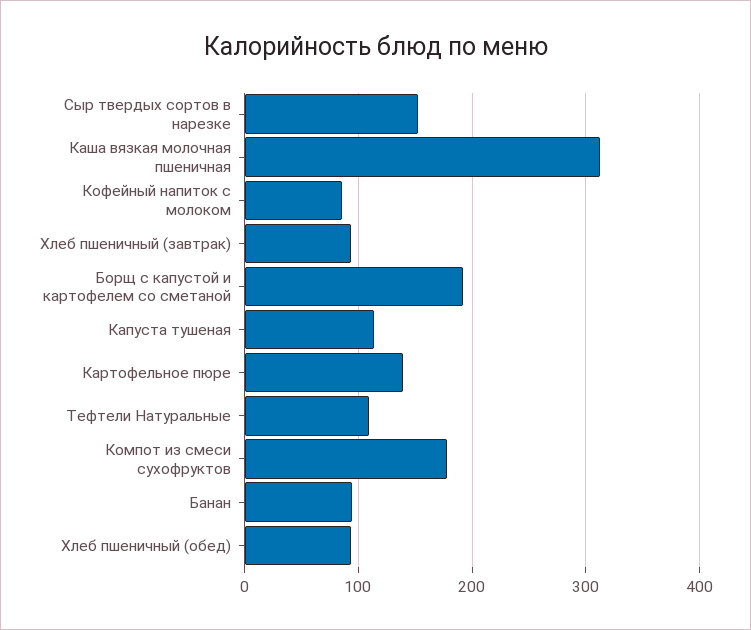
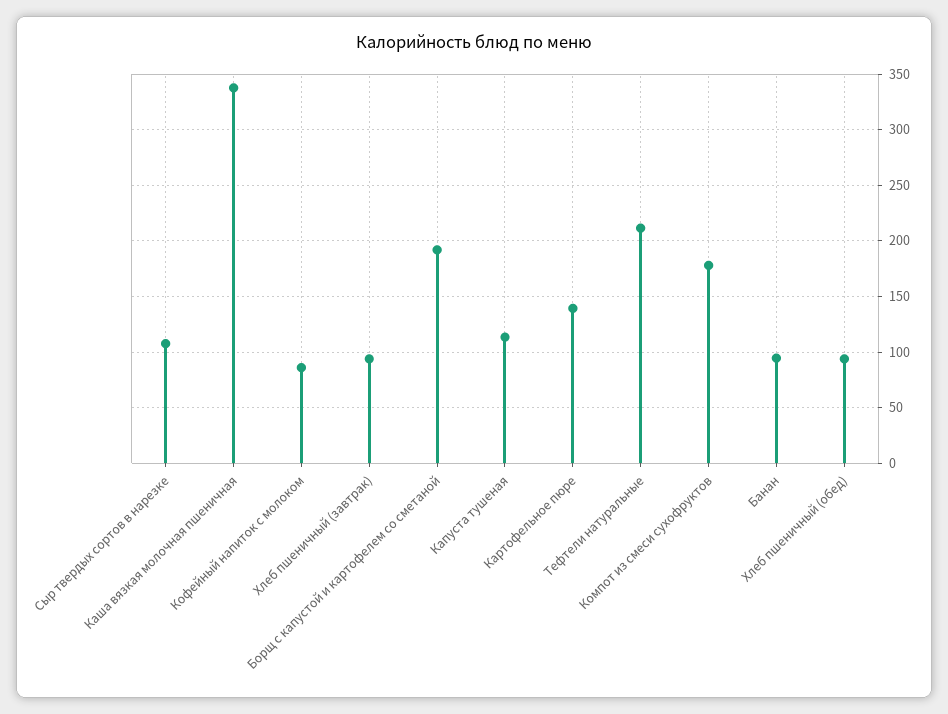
  {
-   "Сыр твердых сортов в нарезке": 150,
+   "Сыр твердых сортов в нарезке": 110,
-   "Каша вязкая молочная пшеничная": 310,
+   "Каша вязкая молочная пшеничная": 340,
    "Кофейный напиток с молоком": 90,
    "Хлеб пшеничный (завтрак)": 90,
    "Борщ с капустой и картофелем со сметаной": 190,
    "Капуста тушеная": 110,
    "Картофельное пюре": 140,
-   "Тефтели Натуральные": 110,
+   "Тефтели Натуральные": 210,
    "Компот из смеси сухофруктов": 180,
    "Банан": 90,
    "Хлеб пшеничный (обед)": 90
  }

